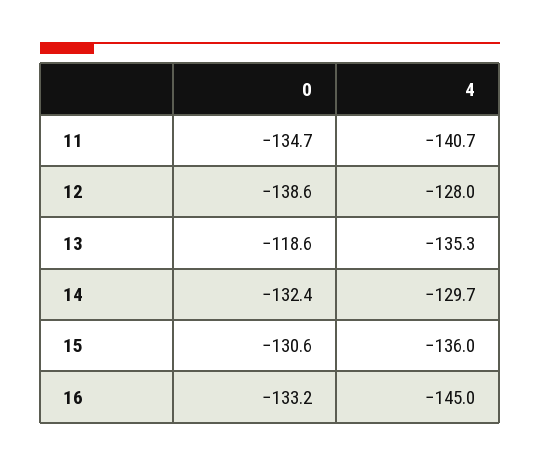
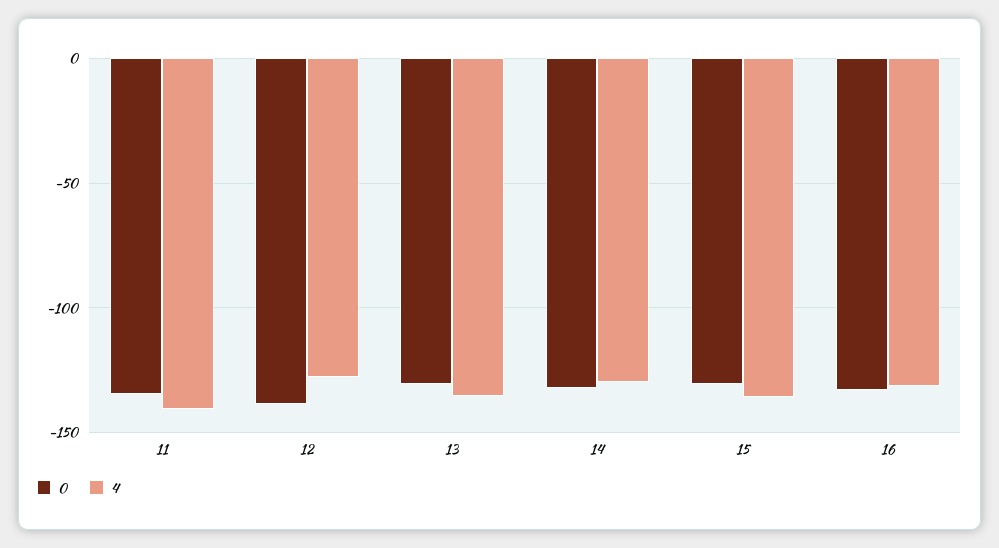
  {
    "0": {
      "11": -134.7,
      "12": -138.6,
-     "13": -118.6,
+     "13": -130,
      "14": -132.4,
      "15": -130.6,
      "16": -133.2
    },
    "4": {
      "11": -140.7,
      "12": -128,
      "13": -135.3,
      "14": -129.7,
      "15": -136,
-     "16": -145
+     "16": -130
    }
  }

